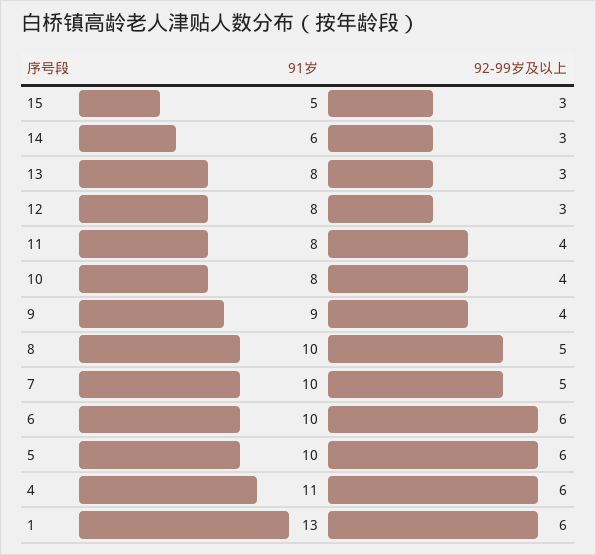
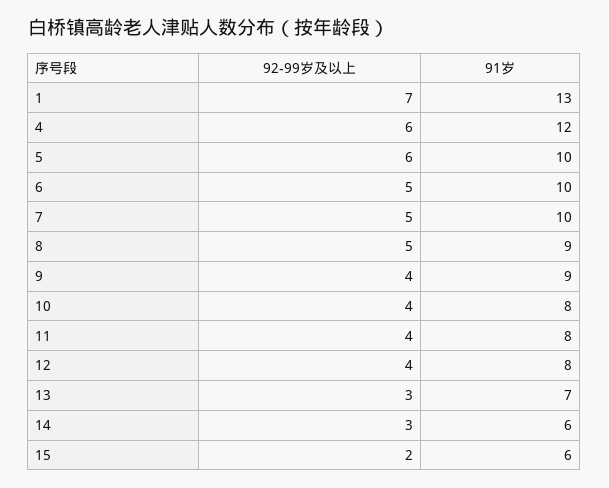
  {
    "91岁": {
-     "15": 5,
+     "15": 6,
      "14": 6,
-     "13": 8,
+     "13": 7,
      "12": 8,
      "11": 8,
      "10": 8,
      "9": 9,
-     "8": 10,
+     "8": 9,
      "7": 10,
      "6": 10,
      "5": 10,
-     "4": 11,
+     "4": 12,
      "1": 13
    },
    "92-99岁及以上": {
-     "15": 3,
+     "15": 2,
      "14": 3,
      "13": 3,
-     "12": 3,
+     "12": 4,
      "11": 4,
      "10": 4,
      "9": 4,
      "8": 5,
      "7": 5,
-     "6": 6,
+     "6": 5,
      "5": 6,
      "4": 6,
-     "1": 6
+     "1": 7
    }
  }

